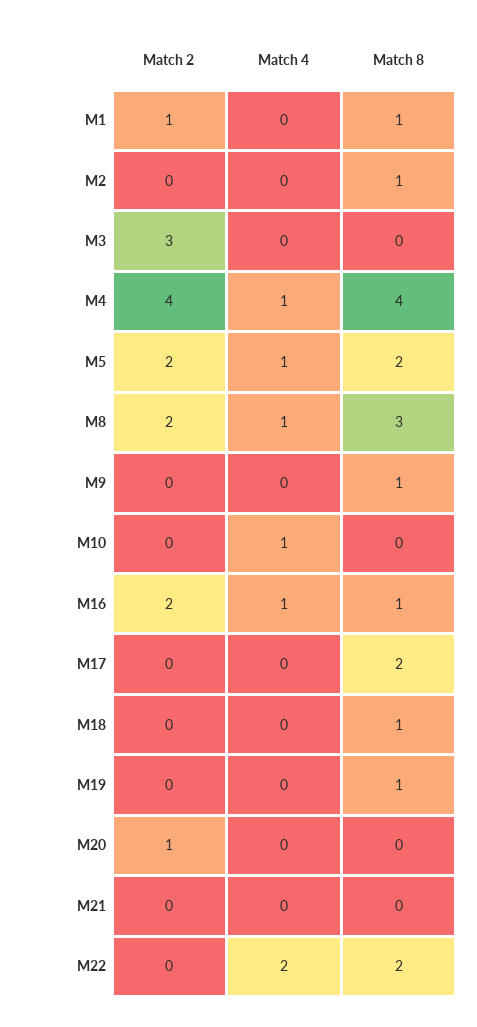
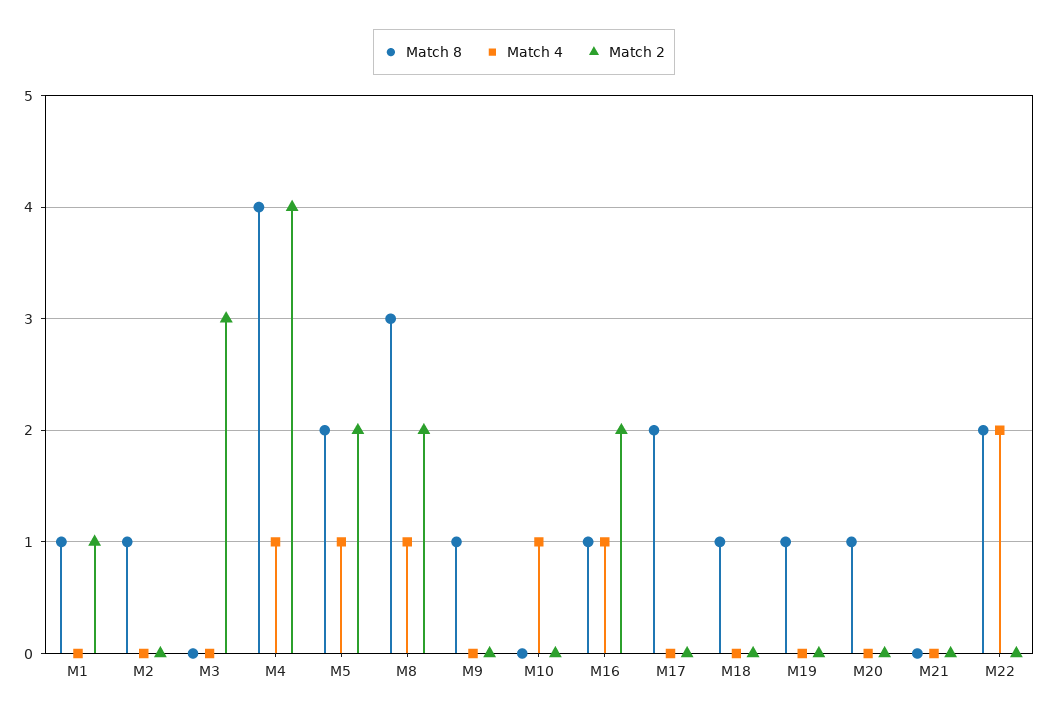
  {
    "Match 2": {
      "M1": 1,
      "M2": 0,
      "M3": 3,
      "M4": 4,
      "M5": 2,
      "M8": 2,
      "M9": 0,
      "M10": 0,
      "M16": 2,
      "M17": 0,
      "M18": 0,
      "M19": 0,
-     "M20": 1,
+     "M20": 0,
      "M21": 0,
      "M22": 0
    },
    "Match 4": {
      "M1": 0,
      "M2": 0,
      "M3": 0,
      "M4": 1,
      "M5": 1,
      "M8": 1,
      "M9": 0,
      "M10": 1,
      "M16": 1,
      "M17": 0,
      "M18": 0,
      "M19": 0,
      "M20": 0,
      "M21": 0,
      "M22": 2
    },
    "Match 8": {
      "M1": 1,
      "M2": 1,
      "M3": 0,
      "M4": 4,
      "M5": 2,
      "M8": 3,
      "M9": 1,
      "M10": 0,
      "M16": 1,
      "M17": 2,
      "M18": 1,
      "M19": 1,
-     "M20": 0,
+     "M20": 1,
      "M21": 0,
      "M22": 2
    }
  }

